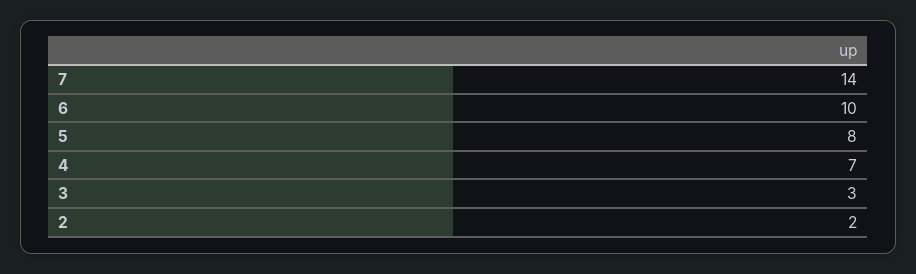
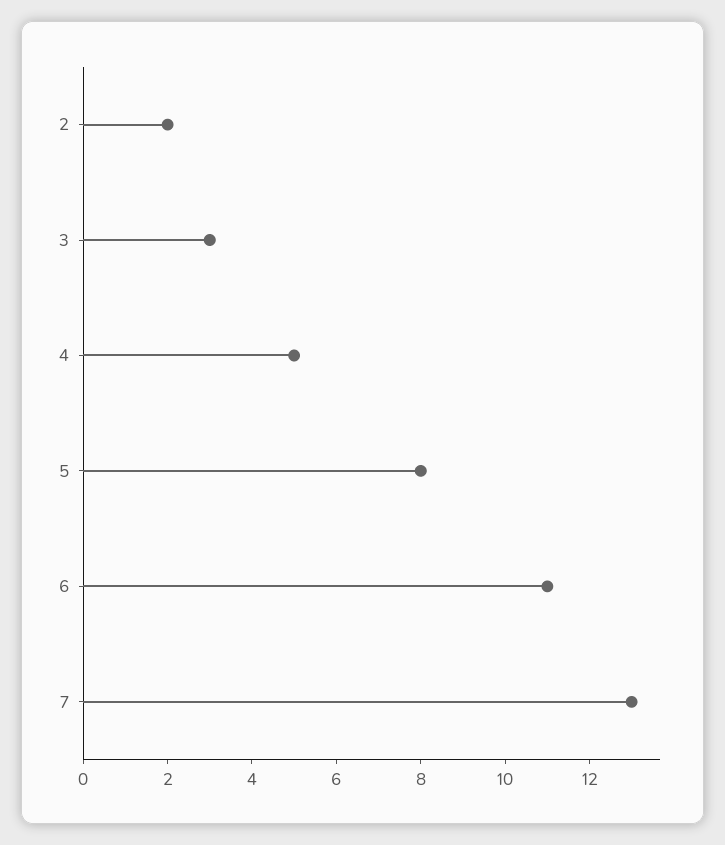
  {
-   "7": 14,
+   "7": 13,
-   "6": 10,
+   "6": 11,
    "5": 8,
-   "4": 7,
+   "4": 5,
    "3": 3,
    "2": 2
  }

